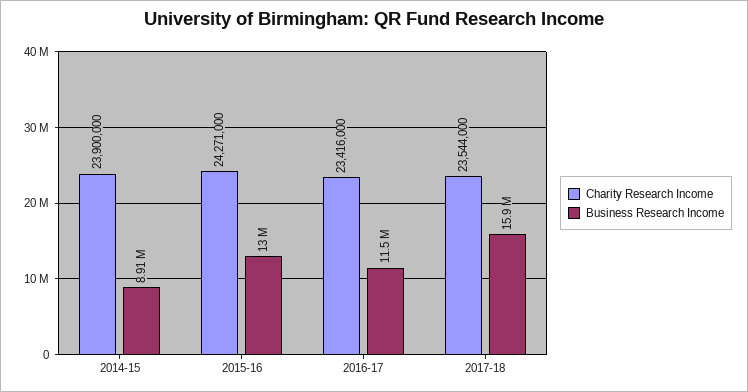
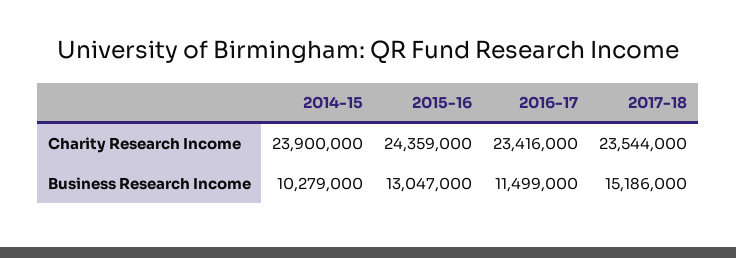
  {
    "Charity Research Income": {
      "2014-15": 23900000,
-     "2015-16": 24271000,
+     "2015-16": 24359000,
      "2016-17": 23416000,
      "2017-18": 23544000
    },
    "Business Research Income": {
-     "2014-15": 8910000,
+     "2014-15": 10279000,
      "2015-16": 13047000,
      "2016-17": 11499000,
-     "2017-18": 15900000
+     "2017-18": 15186000
    }
  }

